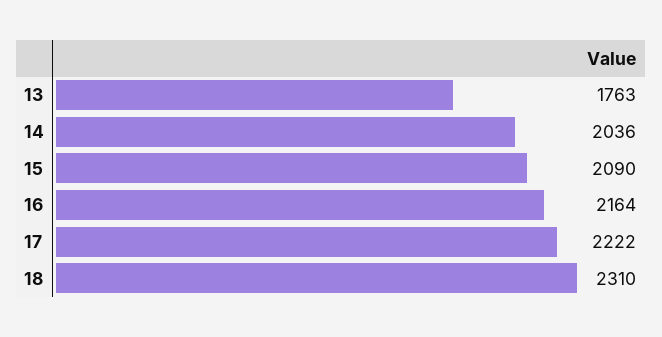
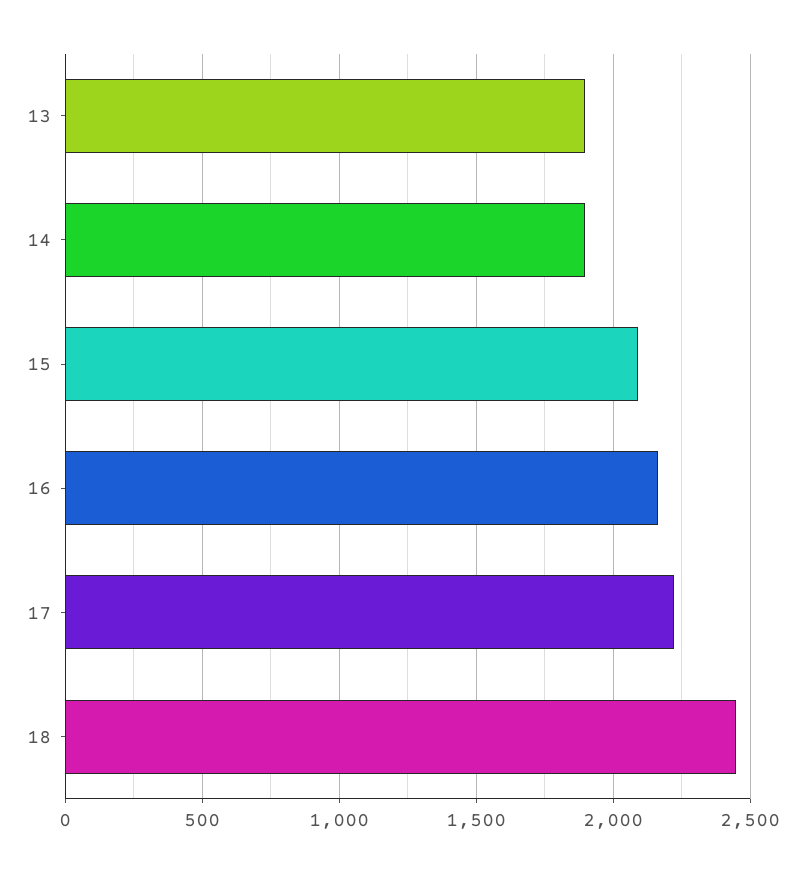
  {
-   "13": 1763,
+   "13": 1900,
-   "14": 2036,
+   "14": 1900,
    "15": 2090,
    "16": 2164,
    "17": 2222,
-   "18": 2310
+   "18": 2450
  }

